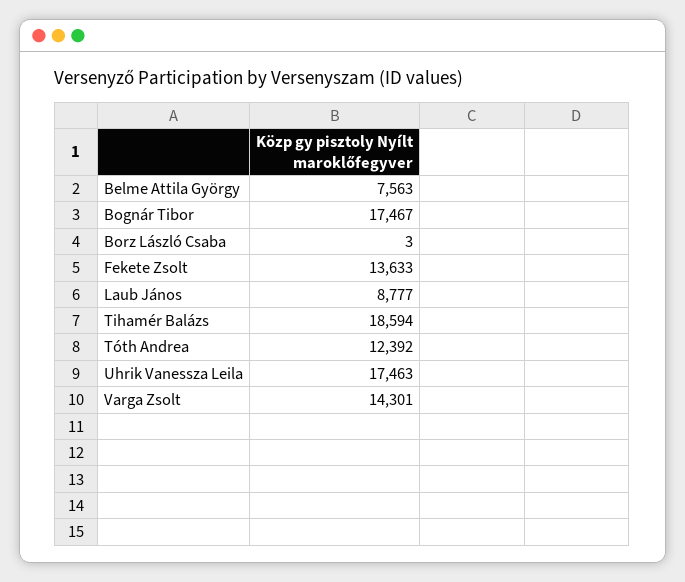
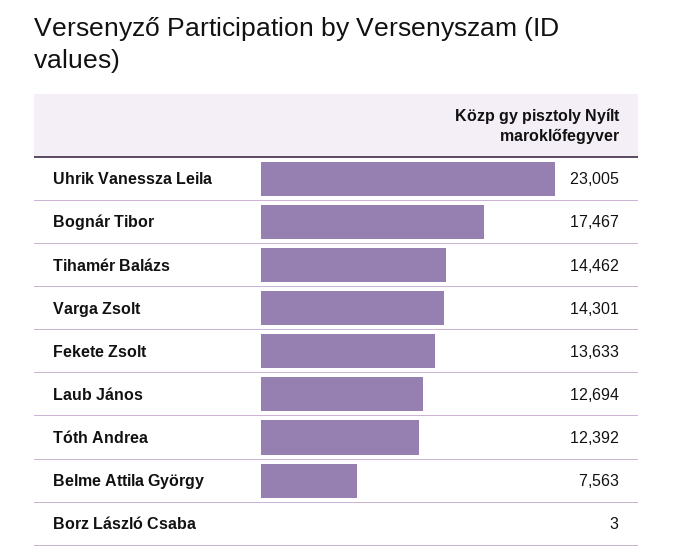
  {
    "Belme Attila György": 7563,
    "Bognár Tibor": 17467,
    "Borz László Csaba": 3,
    "Fekete Zsolt": 13633,
-   "Laub János": 8777,
+   "Laub János": 12694,
-   "Tihamér Balázs": 18594,
+   "Tihamér Balázs": 14462,
    "Tóth Andrea": 12392,
-   "Uhrik Vanessza Leila": 17463,
+   "Uhrik Vanessza Leila": 23005,
    "Varga Zsolt": 14301
  }

